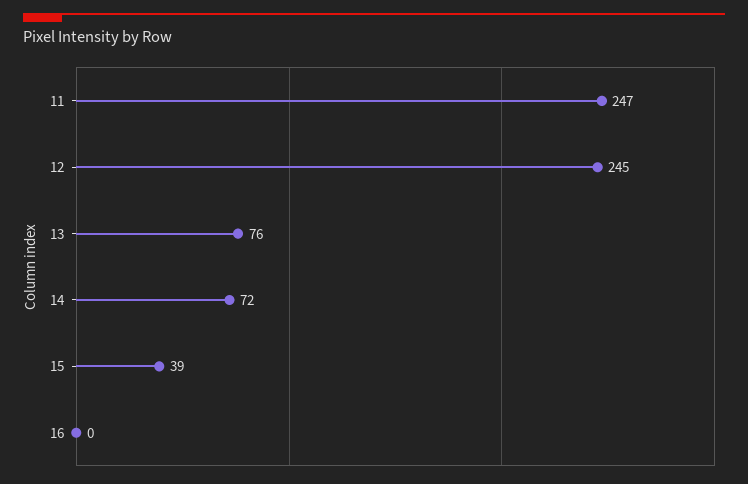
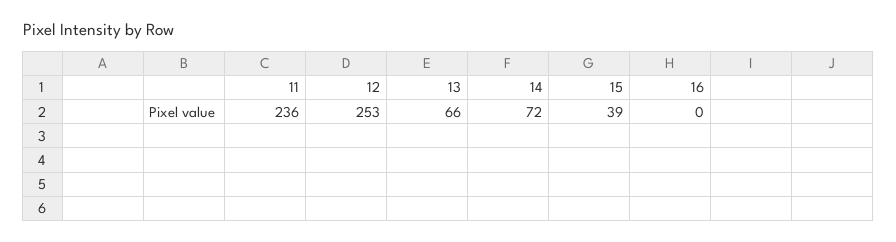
  {
-   "11": 247,
+   "11": 236,
-   "12": 245,
+   "12": 253,
-   "13": 76,
+   "13": 66,
    "14": 72,
    "15": 39,
    "16": 0
  }

